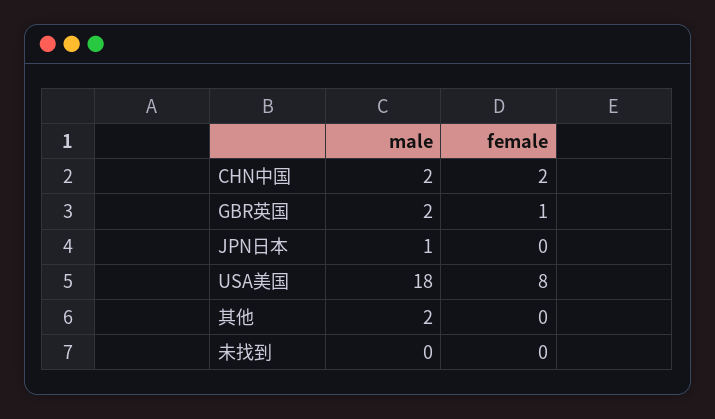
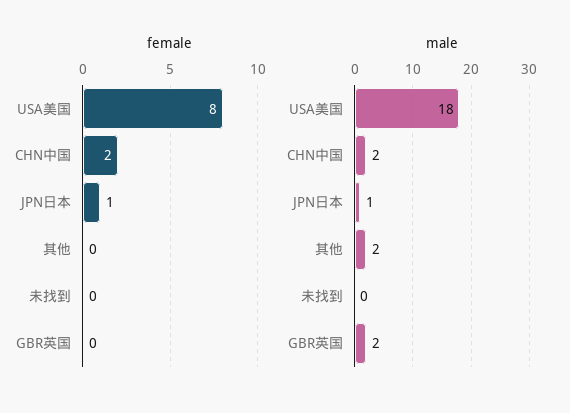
  {
    "male": {
      "CHN中国": 2,
      "GBR英国": 2,
      "JPN日本": 1,
      "USA美国": 18,
      "其他": 2,
      "未找到": 0
    },
    "female": {
      "CHN中国": 2,
-     "GBR英国": 1,
+     "GBR英国": 0,
-     "JPN日本": 0,
+     "JPN日本": 1,
      "USA美国": 8,
      "其他": 0,
      "未找到": 0
    }
  }

